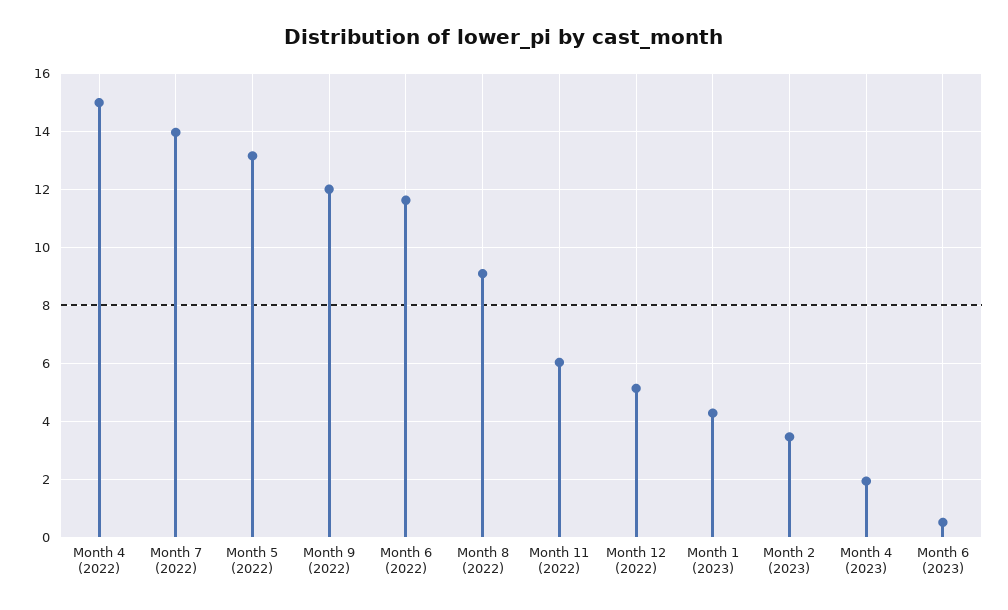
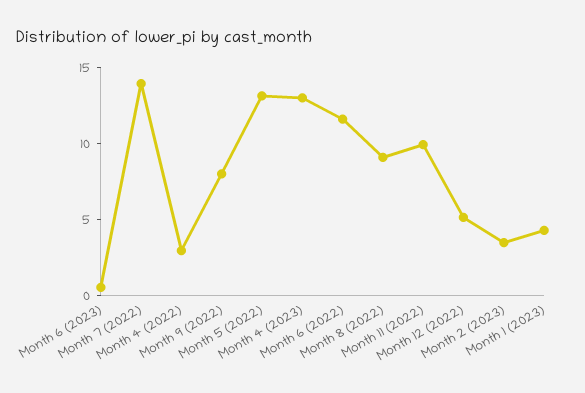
  {
-   "Month 4 (2022)": 15,
+   "Month 4 (2022)": 3,
    "Month 7 (2022)": 14,
    "Month 5 (2022)": 13.25,
-   "Month 9 (2022)": 12,
+   "Month 9 (2022)": 8,
    "Month 6 (2022)": 11.5,
    "Month 8 (2022)": 9,
-   "Month 11 (2022)": 6,
+   "Month 11 (2022)": 10,
    "Month 12 (2022)": 5.25,
    "Month 1 (2023)": 4.25,
    "Month 2 (2023)": 3.5,
-   "Month 4 (2023)": 2,
+   "Month 4 (2023)": 13,
    "Month 6 (2023)": 0.5
  }

